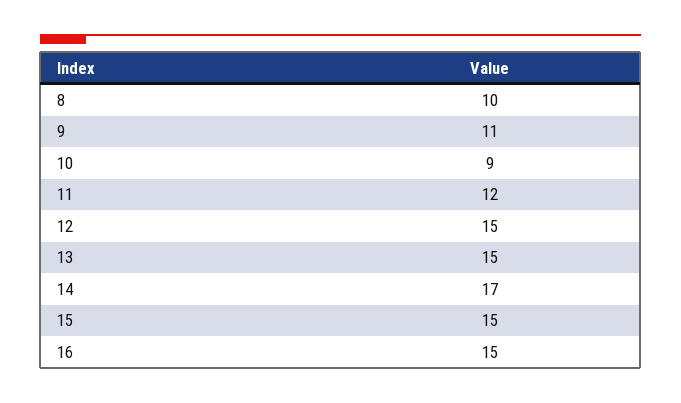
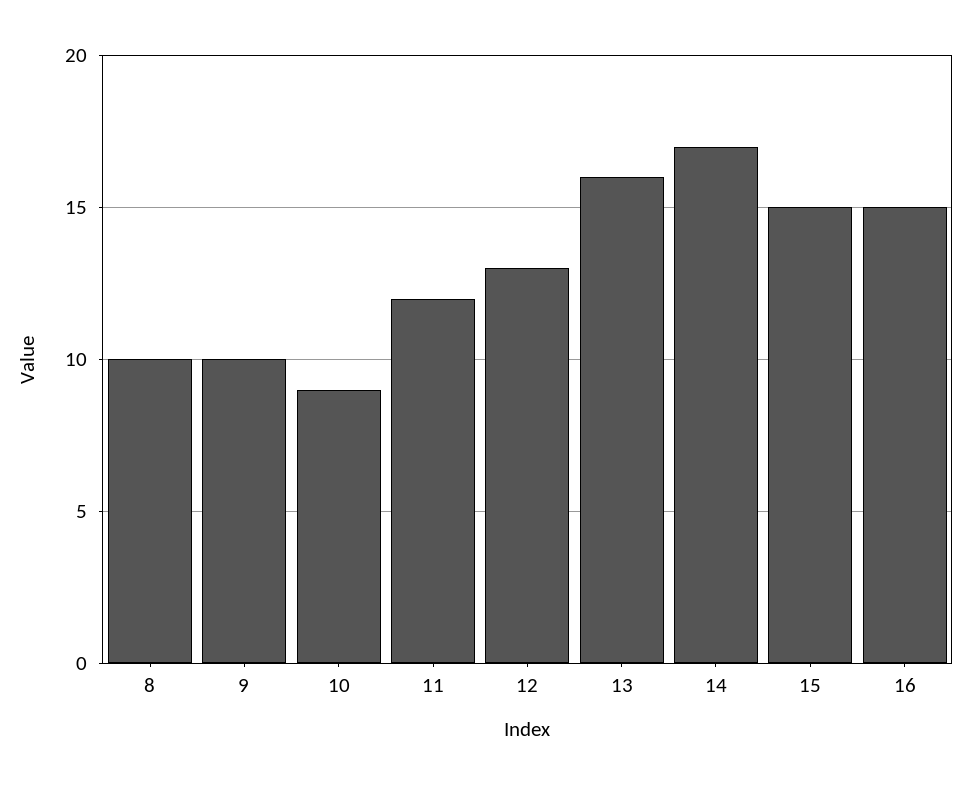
  {
    "8": 10,
-   "9": 11,
+   "9": 10,
    "10": 9,
    "11": 12,
-   "12": 15,
+   "12": 13,
-   "13": 15,
+   "13": 16,
    "14": 17,
    "15": 15,
    "16": 15
  }

